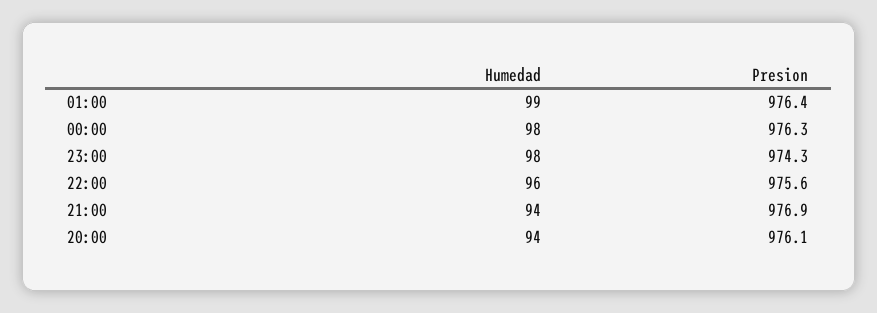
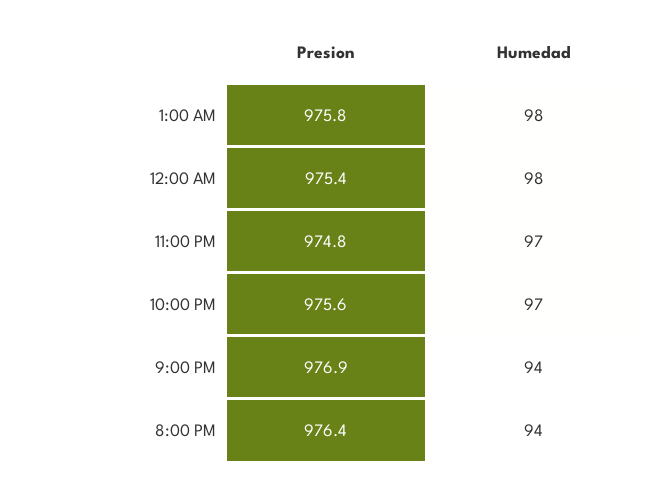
  {
    "Humedad": {
-     "01:00": 99,
+     "01:00": 98,
      "00:00": 98,
-     "23:00": 98,
+     "23:00": 97,
-     "22:00": 96,
+     "22:00": 97,
      "21:00": 94,
      "20:00": 94
    },
    "Presion": {
-     "01:00": 976.4,
+     "01:00": 975.8,
-     "00:00": 976.3,
+     "00:00": 975.4,
-     "23:00": 974.3,
+     "23:00": 974.8,
      "22:00": 975.6,
      "21:00": 976.9,
-     "20:00": 976.1
+     "20:00": 976.4
    }
  }

